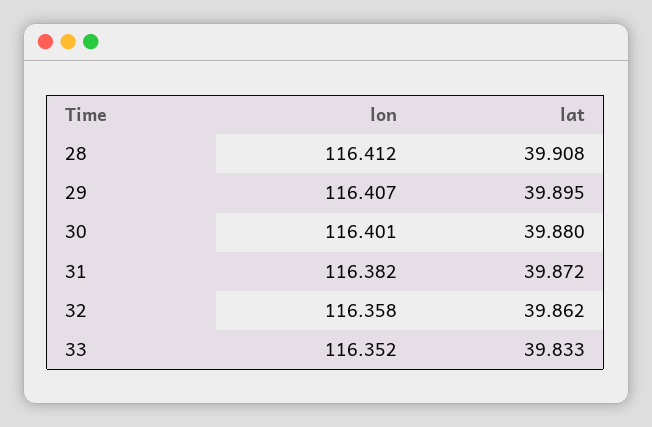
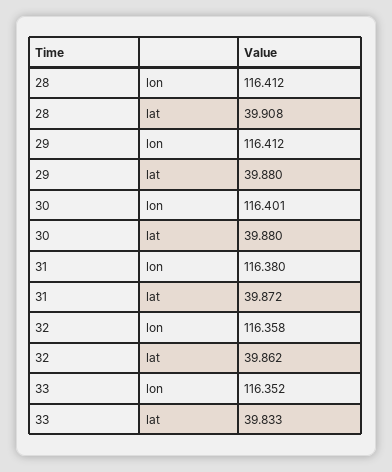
  {
    "lon": {
      "28": 116.412,
-     "29": 116.407,
+     "29": 116.412,
      "30": 116.401,
-     "31": 116.382,
+     "31": 116.38,
      "32": 116.358,
      "33": 116.352
    },
    "lat": {
      "28": 39.908,
-     "29": 39.895,
+     "29": 39.88,
      "30": 39.88,
      "31": 39.872,
      "32": 39.862,
      "33": 39.833
    }
  }

